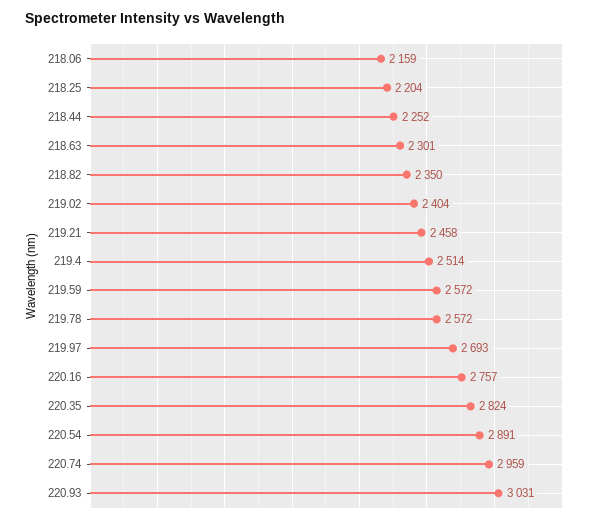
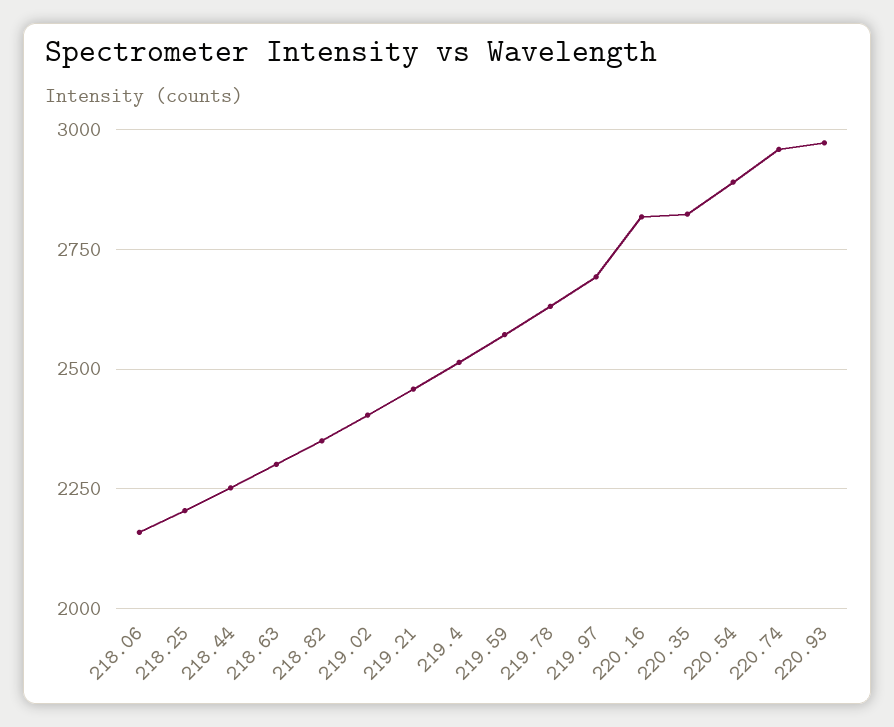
  {
    "218.06": 2159,
    "218.25": 2204,
    "218.44": 2252,
    "218.63": 2301,
    "218.82": 2350,
    "219.02": 2404,
    "219.21": 2458,
    "219.4": 2514,
    "219.59": 2572,
-   "219.78": 2572,
+   "219.78": 2625,
    "219.97": 2693,
-   "220.16": 2757,
+   "220.16": 2825,
    "220.35": 2824,
    "220.54": 2891,
    "220.74": 2959,
-   "220.93": 3031
+   "220.93": 2975
  }

